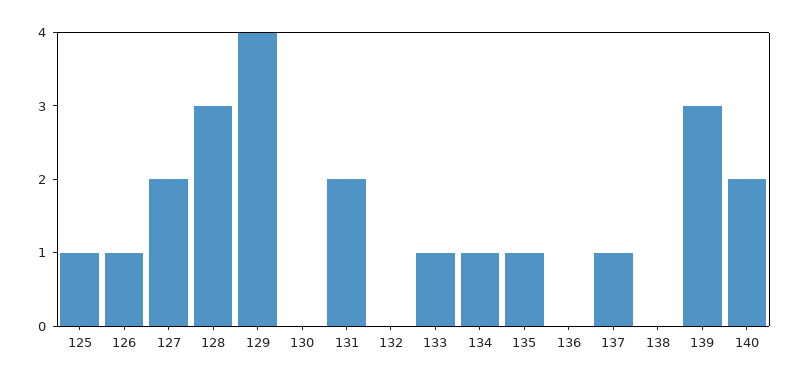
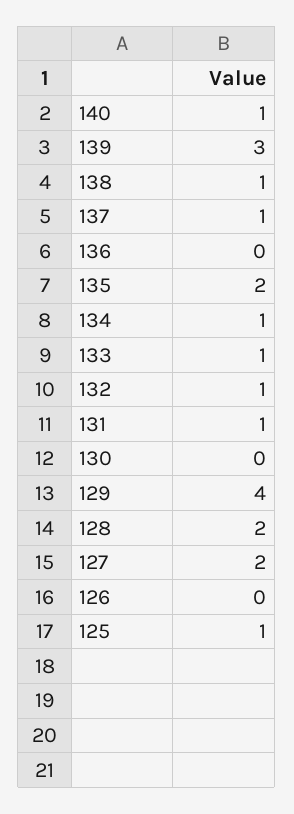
  {
    "125": 1,
-   "126": 1,
+   "126": 0,
    "127": 2,
-   "128": 3,
+   "128": 2,
    "129": 4,
    "130": 0,
-   "131": 2,
+   "131": 1,
-   "132": 0,
+   "132": 1,
    "133": 1,
    "134": 1,
-   "135": 1,
+   "135": 2,
    "136": 0,
    "137": 1,
-   "138": 0,
+   "138": 1,
    "139": 3,
-   "140": 2
+   "140": 1
  }

